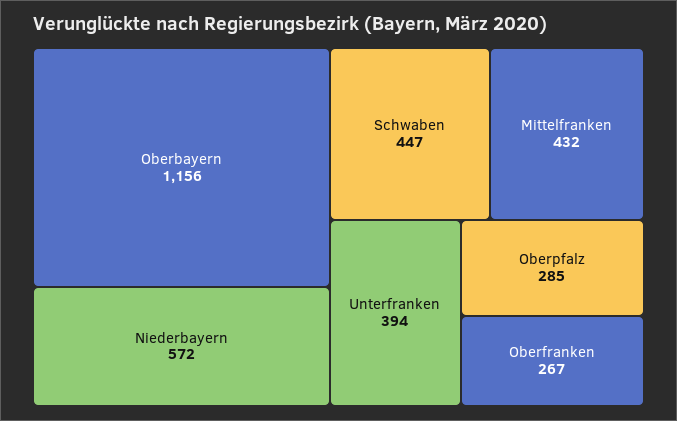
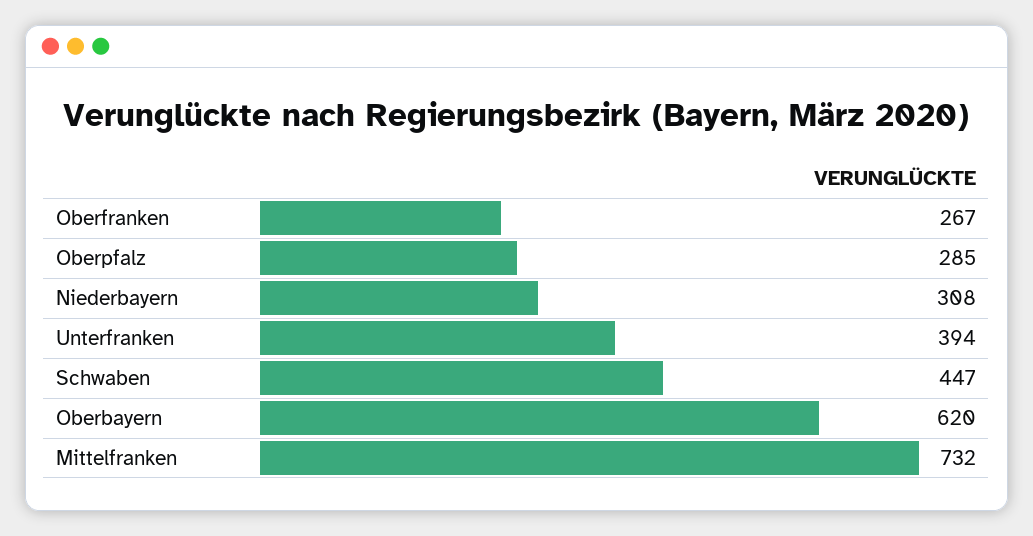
  {
-   "Oberbayern": 1156,
+   "Oberbayern": 620,
-   "Niederbayern": 572,
+   "Niederbayern": 308,
    "Schwaben": 447,
-   "Mittelfranken": 432,
+   "Mittelfranken": 732,
    "Unterfranken": 394,
    "Oberpfalz": 285,
    "Oberfranken": 267
  }

